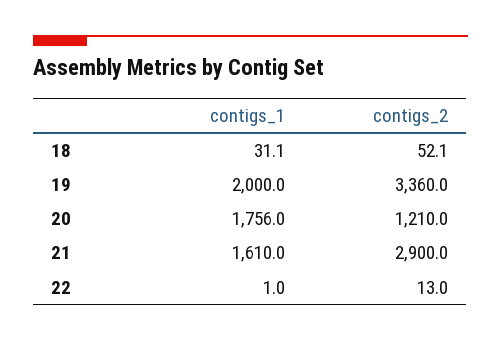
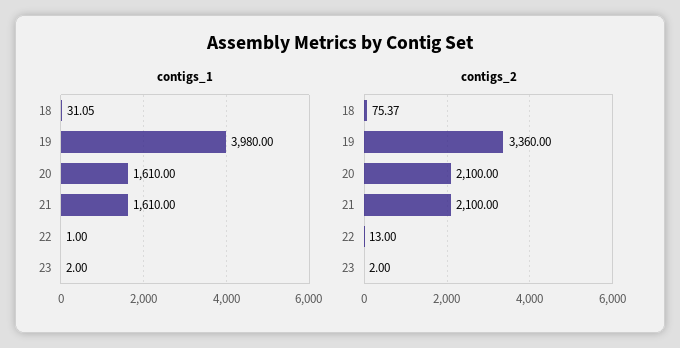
  {
    "contigs_1": {
      "18": 31.05,
-     "19": 2000,
+     "19": 3980,
-     "20": 1756,
+     "20": 1610,
      "21": 1610,
-     "22": 1
+     "22": 1,
+     "23": 2
    },
    "contigs_2": {
-     "18": 52.1,
+     "18": 75.37,
      "19": 3360,
-     "20": 1210,
+     "20": 2100,
-     "21": 2900,
+     "21": 2100,
-     "22": 13
+     "22": 13,
+     "23": 2
    }
  }

